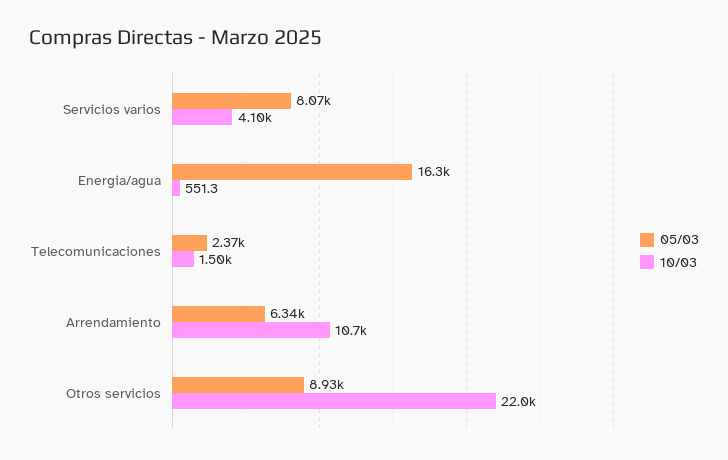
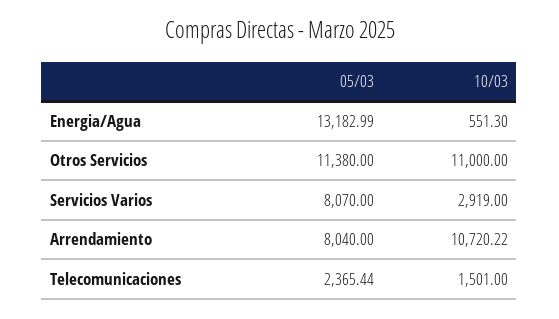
  {
    "05/03": {
      "Servicios varios": 8070,
-     "Energia/agua": 16300,
+     "Energia/agua": 13182.99,
      "Telecomunicaciones": 2365.44,
-     "Arrendamiento": 6340,
+     "Arrendamiento": 8040,
-     "Otros servicios": 8930
+     "Otros servicios": 11380
    },
    "10/03": {
-     "Servicios varios": 4100,
+     "Servicios varios": 2919,
      "Energia/agua": 551.3,
      "Telecomunicaciones": 1501,
      "Arrendamiento": 10720.22,
-     "Otros servicios": 22000
+     "Otros servicios": 11000
    }
  }

